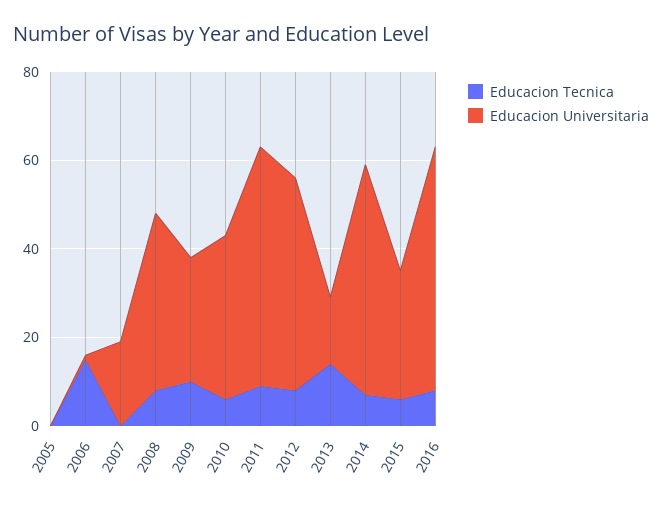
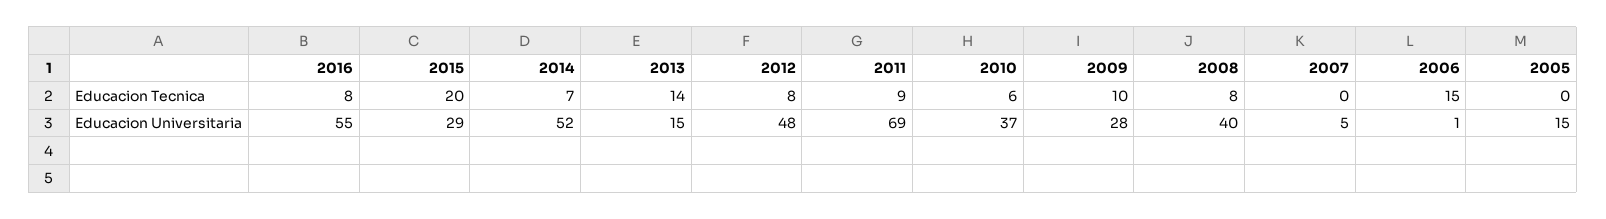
  {
    "Educacion Tecnica": {
      "2005": 0,
      "2006": 15,
      "2007": 0,
      "2008": 8,
      "2009": 10,
      "2010": 6,
      "2011": 9,
      "2012": 8,
      "2013": 14,
      "2014": 7,
-     "2015": 5,
+     "2015": 20,
      "2016": 8
    },
    "Educacion Universitaria": {
-     "2005": 0,
+     "2005": 15,
      "2006": 1,
-     "2007": 20,
+     "2007": 5,
      "2008": 40,
      "2009": 28,
      "2010": 37,
-     "2011": 55,
+     "2011": 69,
      "2012": 48,
      "2013": 15,
      "2014": 52,
      "2015": 29,
      "2016": 55
    }
  }

